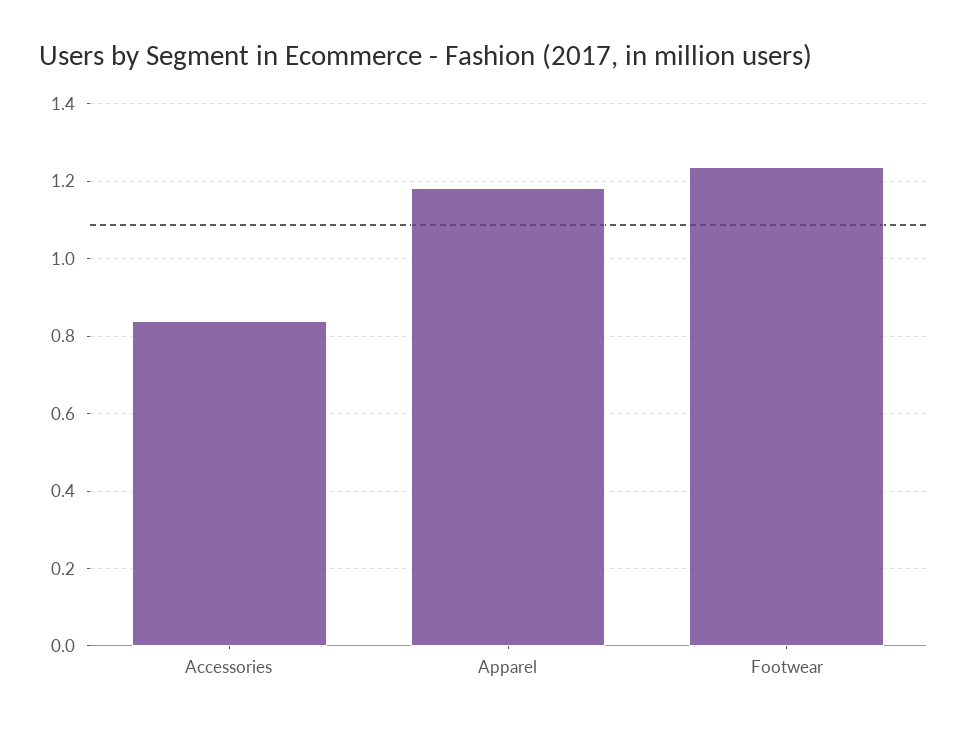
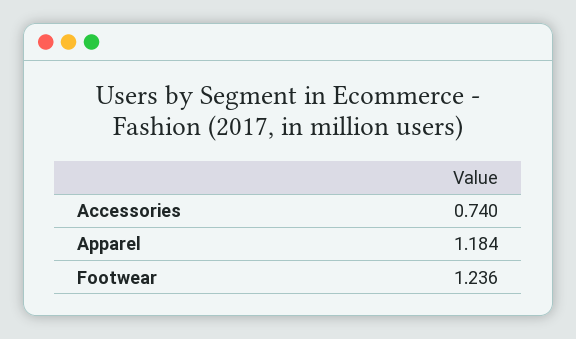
  {
-   "Accessories": 0.84,
+   "Accessories": 0.74,
    "Apparel": 1.184,
    "Footwear": 1.236
  }

